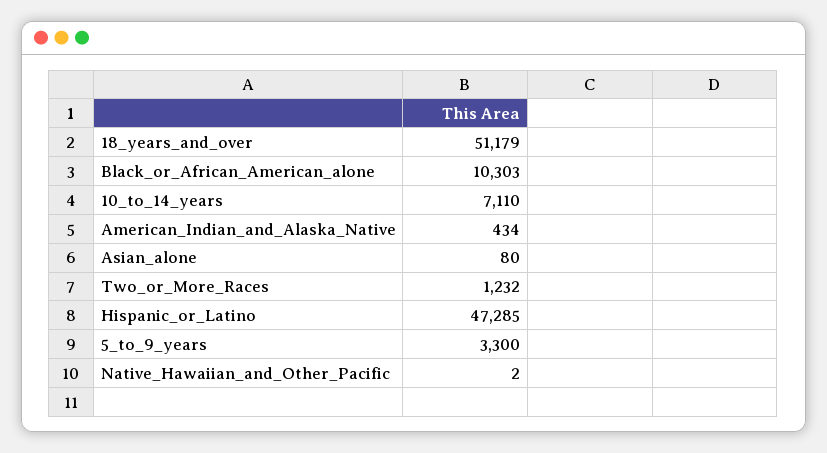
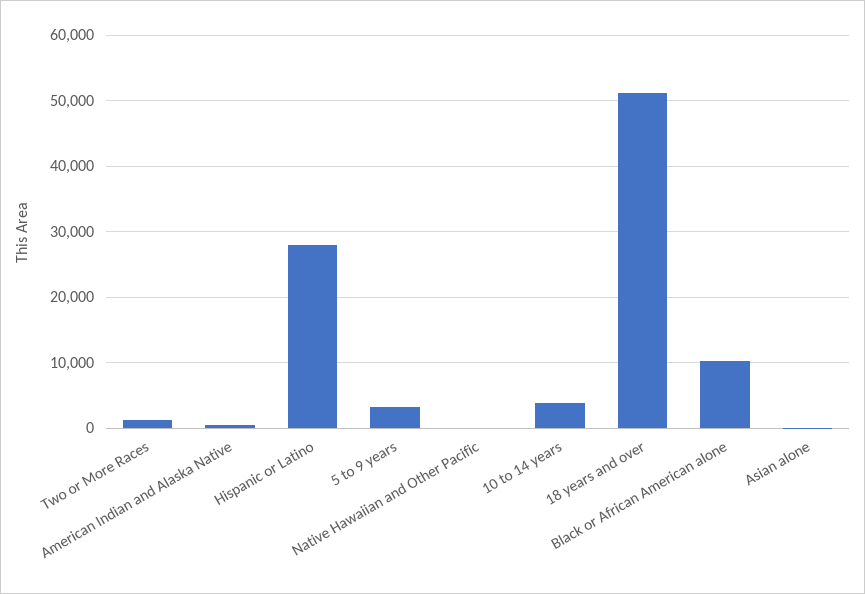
  {
    "18_years_and_over": 51179,
    "Black_or_African_American_alone": 10303,
-   "10_to_14_years": 7110,
+   "10_to_14_years": 4000,
    "American_Indian_and_Alaska_Native": 434,
    "Asian_alone": 80,
    "Two_or_More_Races": 1232,
-   "Hispanic_or_Latino": 47285,
+   "Hispanic_or_Latino": 28000,
    "5_to_9_years": 3300,
    "Native_Hawaiian_and_Other_Pacific": 2
  }

